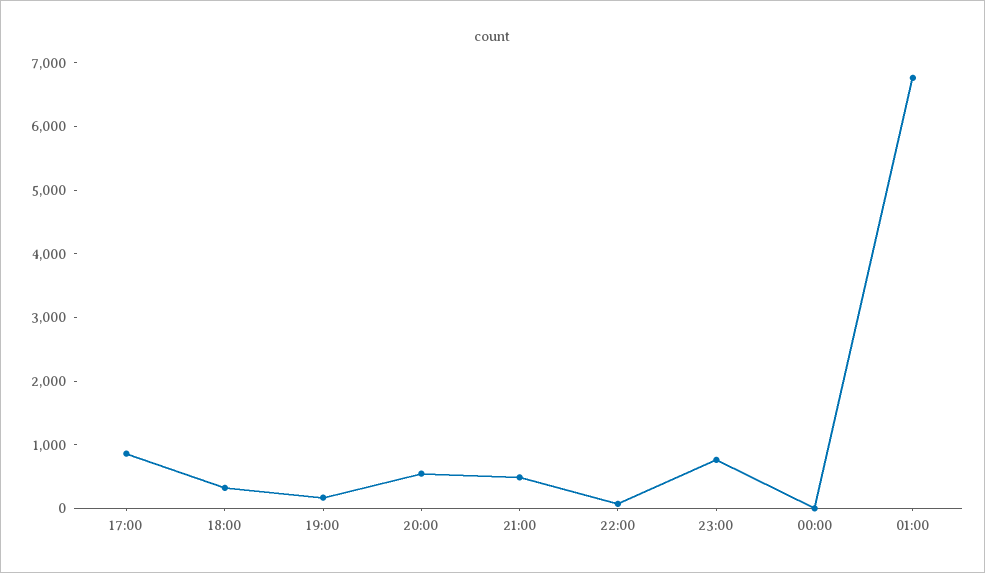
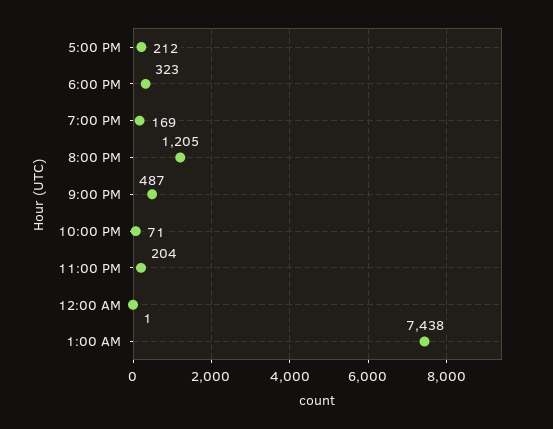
  {
-   "17:00": 800,
+   "17:00": 212,
    "18:00": 323,
    "19:00": 169,
-   "20:00": 600,
+   "20:00": 1205,
    "21:00": 487,
    "22:00": 71,
-   "23:00": 800,
+   "23:00": 204,
    "00:00": 1,
-   "01:00": 6800
+   "01:00": 7438
  }

